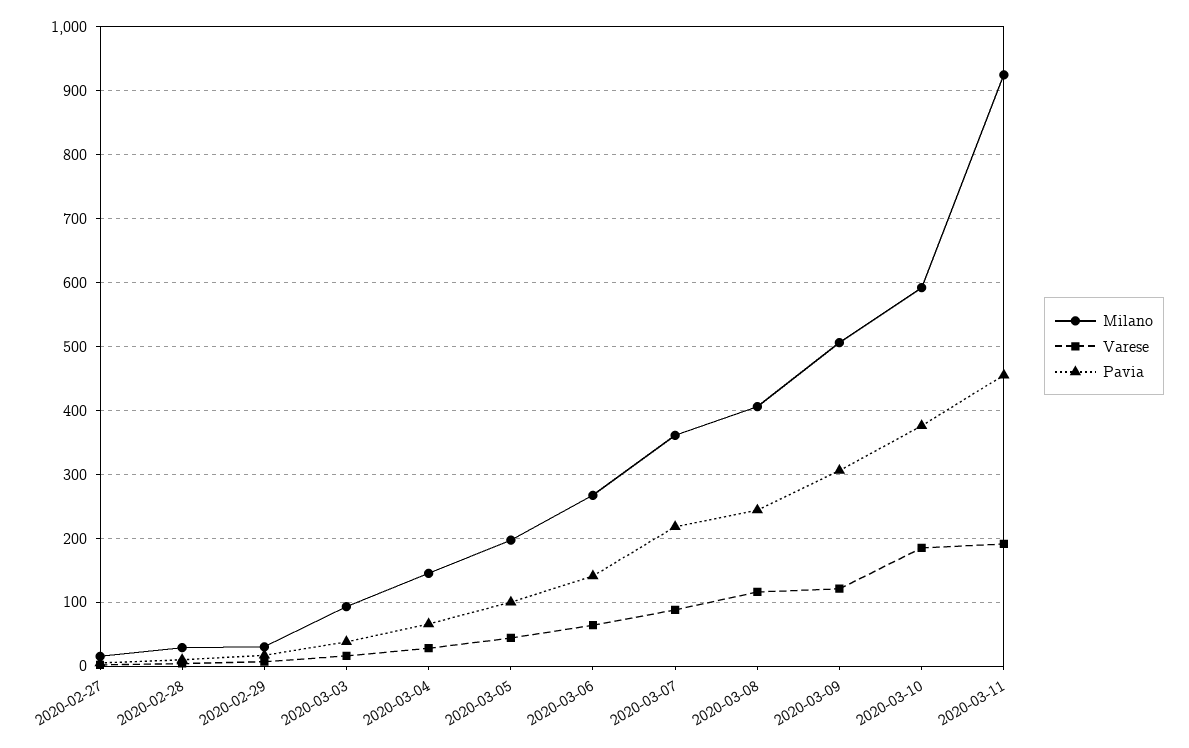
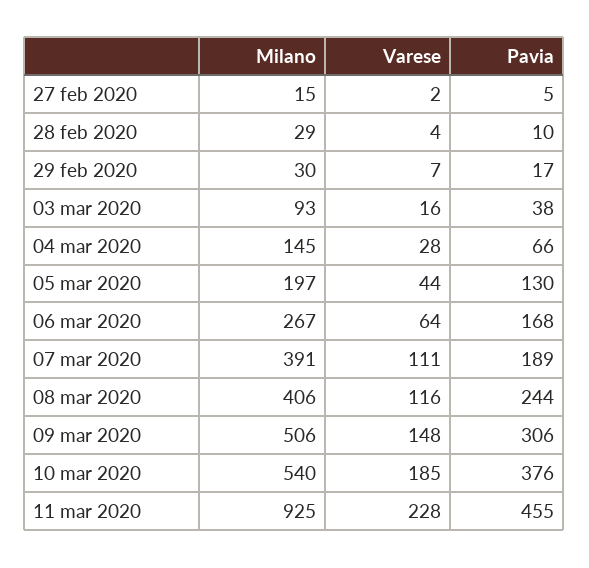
  {
    "Milano": {
      "2020-02-27": 15,
      "2020-02-28": 29,
      "2020-02-29": 30,
      "2020-03-03": 93,
      "2020-03-04": 145,
      "2020-03-05": 197,
      "2020-03-06": 267,
-     "2020-03-07": 360,
+     "2020-03-07": 391,
      "2020-03-08": 406,
      "2020-03-09": 506,
-     "2020-03-10": 590,
+     "2020-03-10": 540,
      "2020-03-11": 925
    },
    "Varese": {
      "2020-02-27": 2,
      "2020-02-28": 4,
      "2020-02-29": 7,
      "2020-03-03": 16,
      "2020-03-04": 28,
      "2020-03-05": 44,
      "2020-03-06": 64,
-     "2020-03-07": 90,
+     "2020-03-07": 111,
      "2020-03-08": 116,
-     "2020-03-09": 120,
+     "2020-03-09": 148,
      "2020-03-10": 185,
-     "2020-03-11": 190
+     "2020-03-11": 228
    },
    "Pavia": {
      "2020-02-27": 5,
      "2020-02-28": 10,
      "2020-02-29": 17,
      "2020-03-03": 38,
      "2020-03-04": 66,
-     "2020-03-05": 100,
+     "2020-03-05": 130,
-     "2020-03-06": 140,
+     "2020-03-06": 168,
-     "2020-03-07": 220,
+     "2020-03-07": 189,
      "2020-03-08": 244,
      "2020-03-09": 306,
      "2020-03-10": 376,
      "2020-03-11": 455
    }
  }

